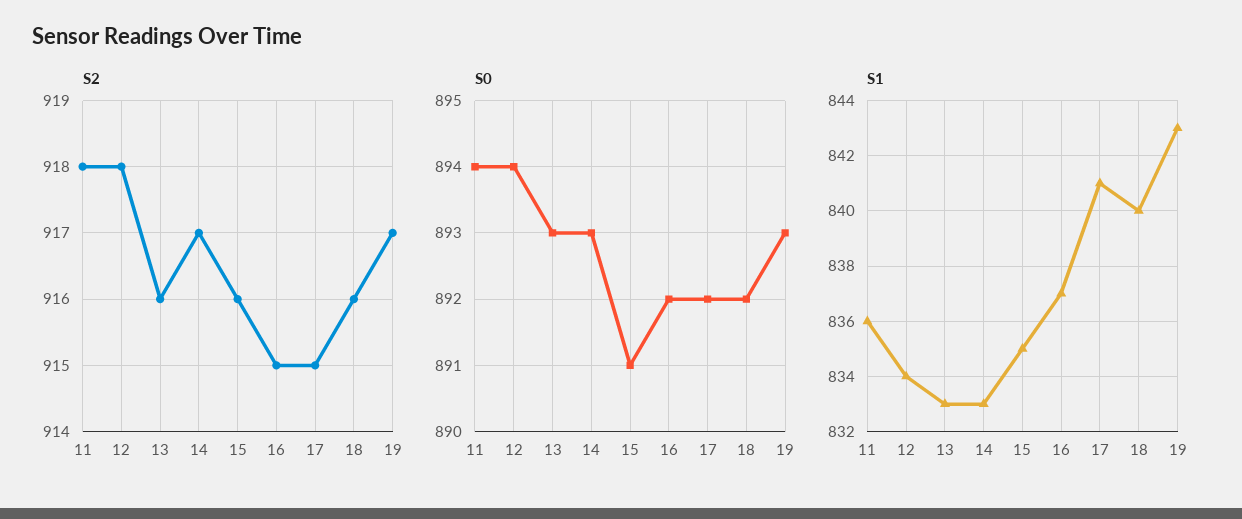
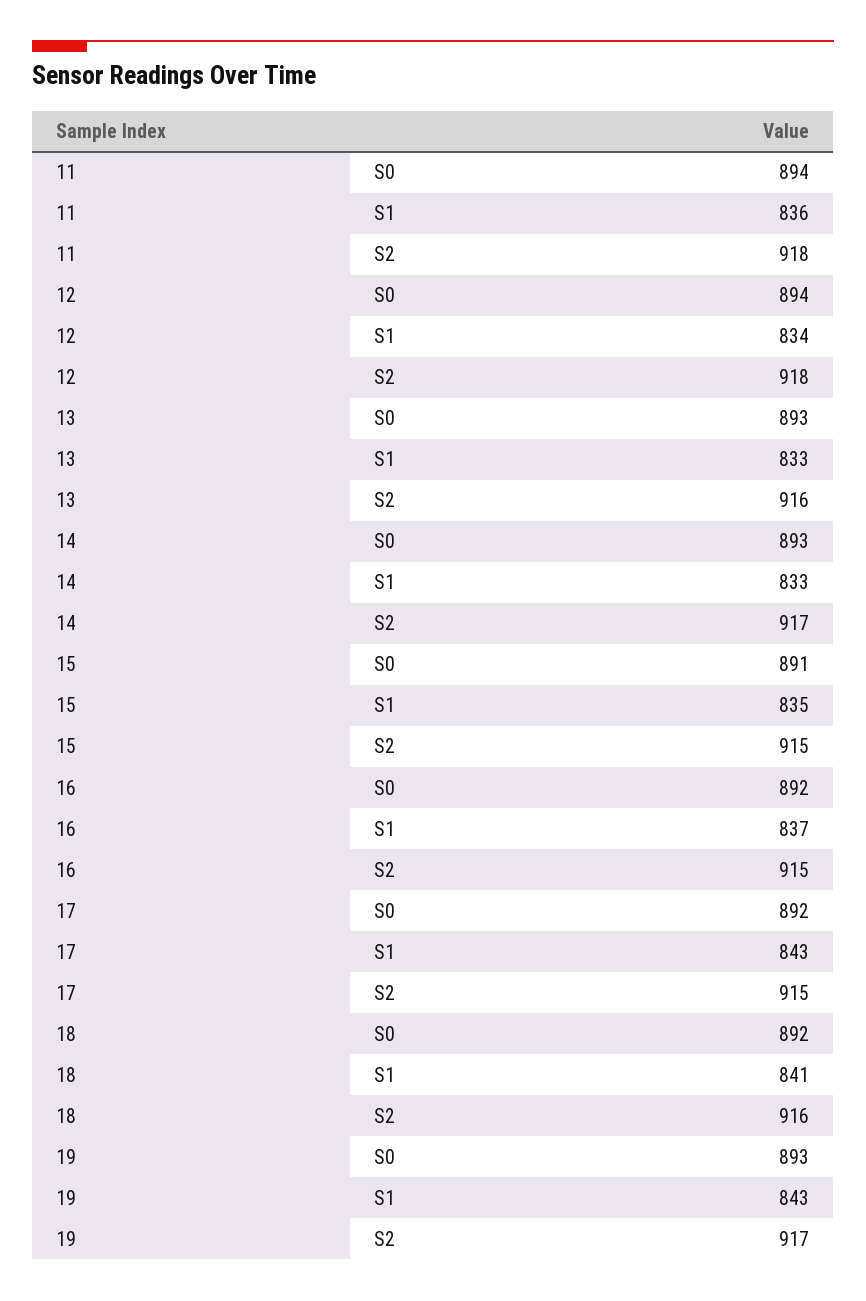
  {
    "S2": {
      "11": 918,
      "12": 918,
      "13": 916,
      "14": 917,
-     "15": 916,
+     "15": 915,
      "16": 915,
      "17": 915,
      "18": 916,
      "19": 917
    },
    "S0": {
      "11": 894,
      "12": 894,
      "13": 893,
      "14": 893,
      "15": 891,
      "16": 892,
      "17": 892,
      "18": 892,
      "19": 893
    },
    "S1": {
      "11": 836,
      "12": 834,
      "13": 833,
      "14": 833,
      "15": 835,
      "16": 837,
-     "17": 841,
+     "17": 843,
-     "18": 840,
+     "18": 841,
      "19": 843
    }
  }

